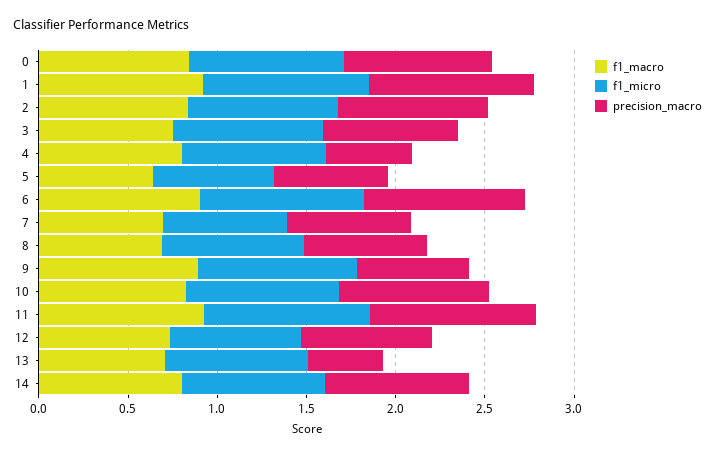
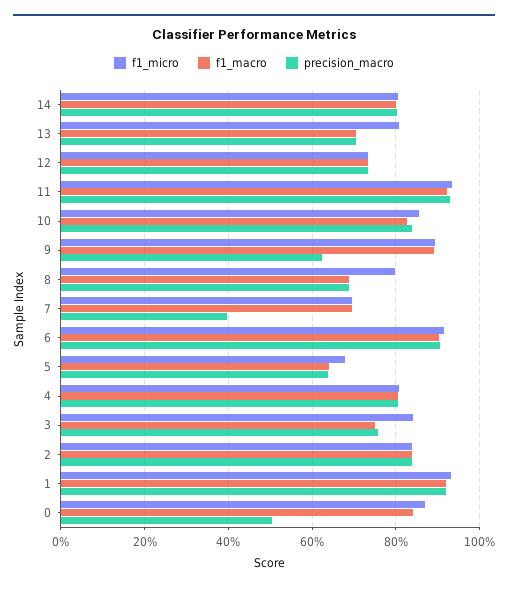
  {
    "f1_macro": {
      "0": 0.84,
      "1": 0.92,
      "2": 0.84,
      "3": 0.74,
      "4": 0.8,
      "5": 0.64,
      "6": 0.9,
      "7": 0.7,
      "8": 0.68,
      "9": 0.9,
      "10": 0.82,
      "11": 0.92,
      "12": 0.74,
      "13": 0.7,
      "14": 0.8
    },
    "f1_micro": {
      "0": 0.88,
      "1": 0.94,
      "2": 0.84,
      "3": 0.84,
      "4": 0.8,
      "5": 0.68,
      "6": 0.92,
      "7": 0.7,
      "8": 0.8,
      "9": 0.9,
      "10": 0.86,
      "11": 0.94,
      "12": 0.74,
      "13": 0.8,
      "14": 0.8
    },
    "precision_macro": {
-     "0": 0.8,
+     "0": 0.5,
      "1": 0.92,
      "2": 0.84,
      "3": 0.76,
-     "4": 0.5,
+     "4": 0.8,
      "5": 0.64,
      "6": 0.9,
-     "7": 0.7,
+     "7": 0.4,
      "8": 0.68,
      "9": 0.62,
      "10": 0.84,
      "11": 0.92,
      "12": 0.74,
-     "13": 0.4,
+     "13": 0.7,
      "14": 0.8
    }
  }

